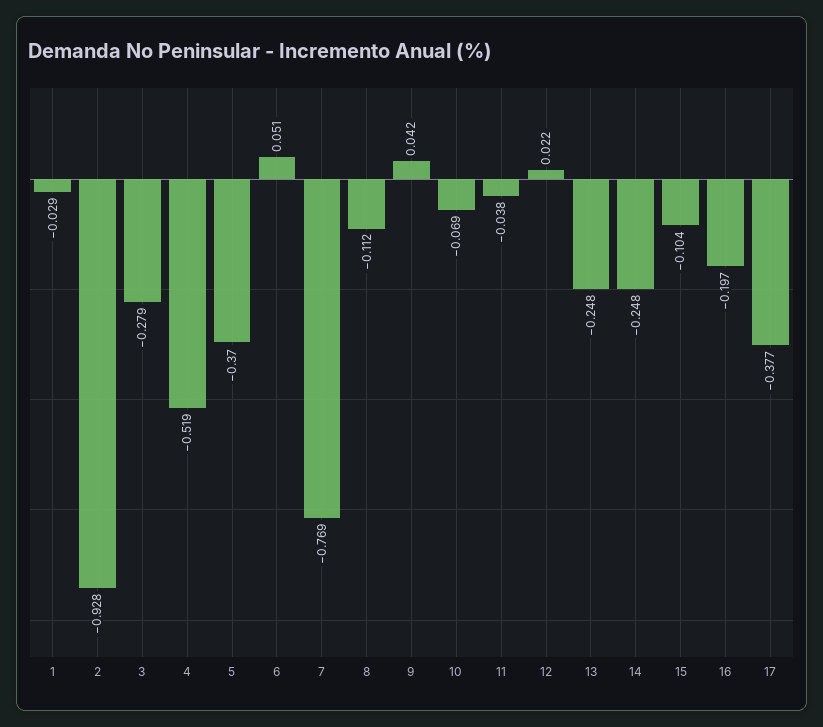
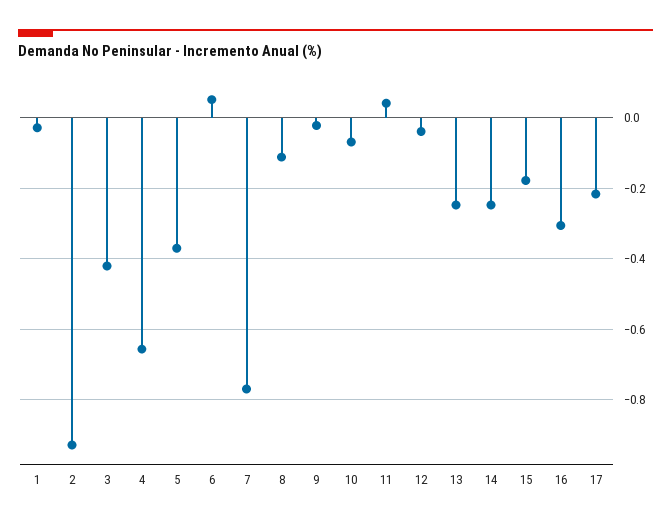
  {
    "1": -0.029,
    "2": -0.928,
-   "3": -0.279,
+   "3": -0.42,
-   "4": -0.519,
+   "4": -0.66,
    "5": -0.37,
    "6": 0.051,
    "7": -0.769,
    "8": -0.112,
-   "9": 0.042,
+   "9": -0.02,
    "10": -0.069,
-   "11": -0.038,
+   "11": 0.04,
-   "12": 0.022,
+   "12": -0.04,
    "13": -0.248,
    "14": -0.248,
-   "15": -0.104,
+   "15": -0.18,
-   "16": -0.197,
+   "16": -0.3,
-   "17": -0.377
+   "17": -0.22
  }

